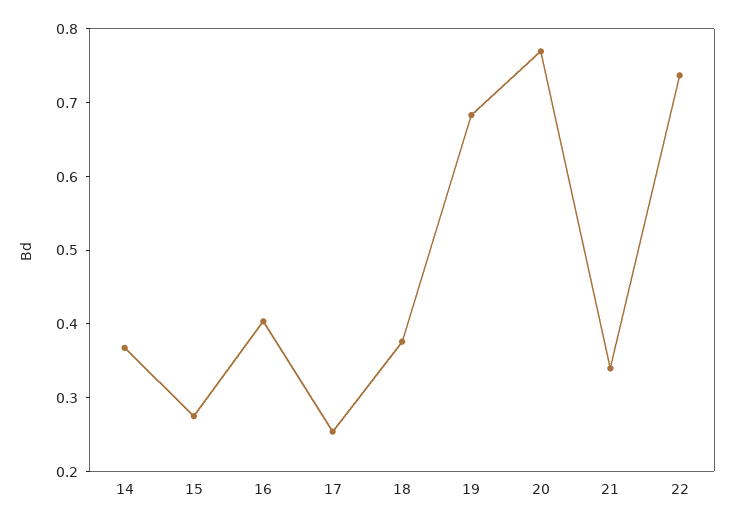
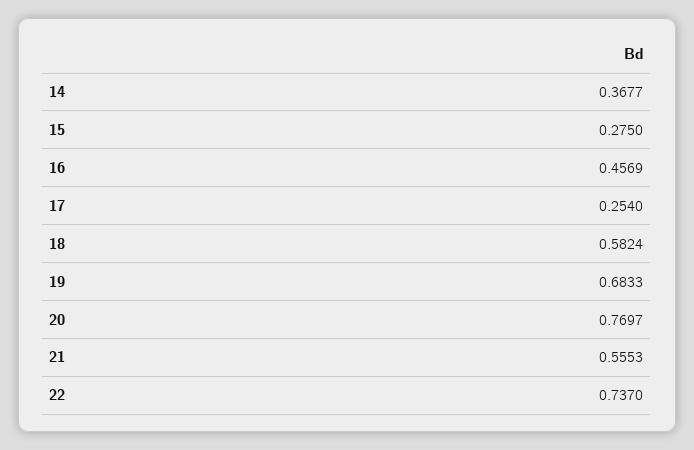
  {
    "14": 0.3677,
    "15": 0.275,
-   "16": 0.4,
+   "16": 0.4569,
    "17": 0.254,
-   "18": 0.38,
+   "18": 0.5824,
    "19": 0.6833,
    "20": 0.7697,
-   "21": 0.34,
+   "21": 0.5553,
    "22": 0.737
  }

